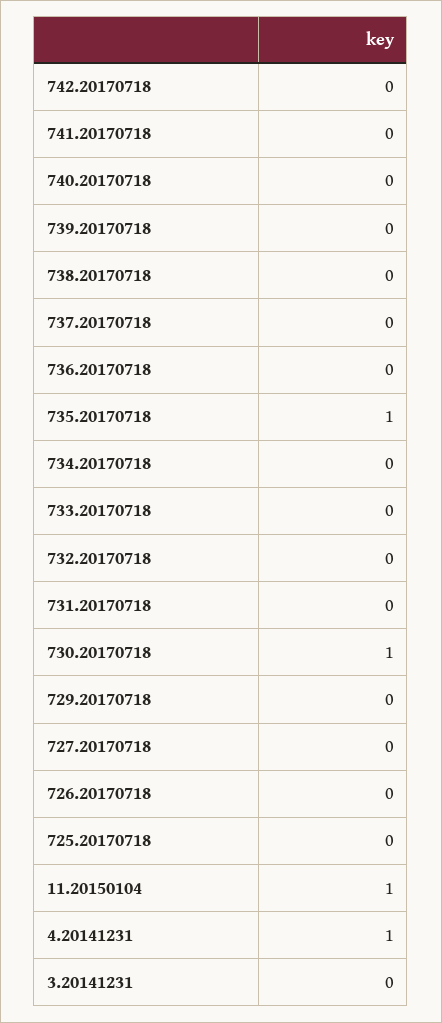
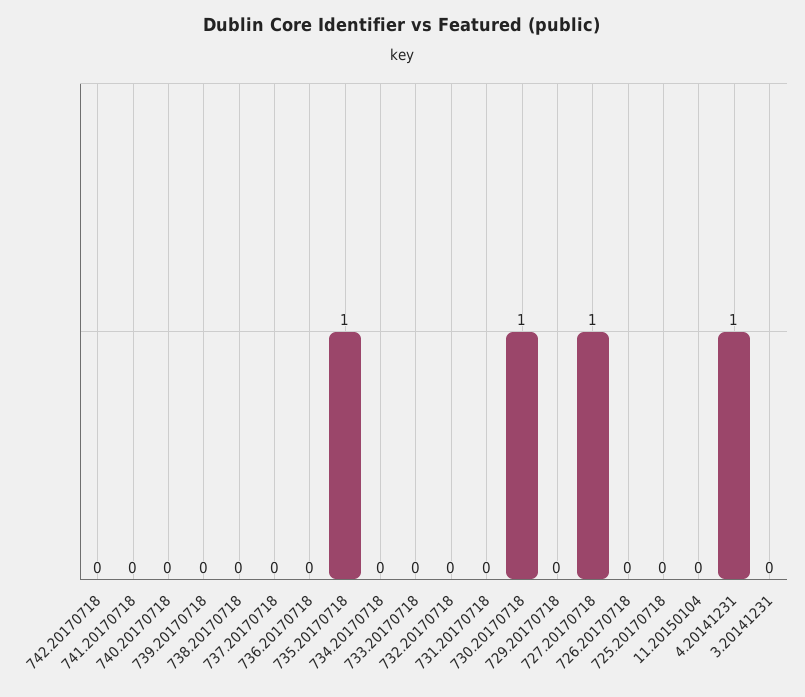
  {
    "742.20170718": 0,
    "741.20170718": 0,
    "740.20170718": 0,
    "739.20170718": 0,
    "738.20170718": 0,
    "737.20170718": 0,
    "736.20170718": 0,
    "735.20170718": 1,
    "734.20170718": 0,
    "733.20170718": 0,
    "732.20170718": 0,
    "731.20170718": 0,
    "730.20170718": 1,
    "729.20170718": 0,
-   "727.20170718": 0,
+   "727.20170718": 1,
    "726.20170718": 0,
    "725.20170718": 0,
-   "11.20150104": 1,
+   "11.20150104": 0,
    "4.20141231": 1,
    "3.20141231": 0
  }

